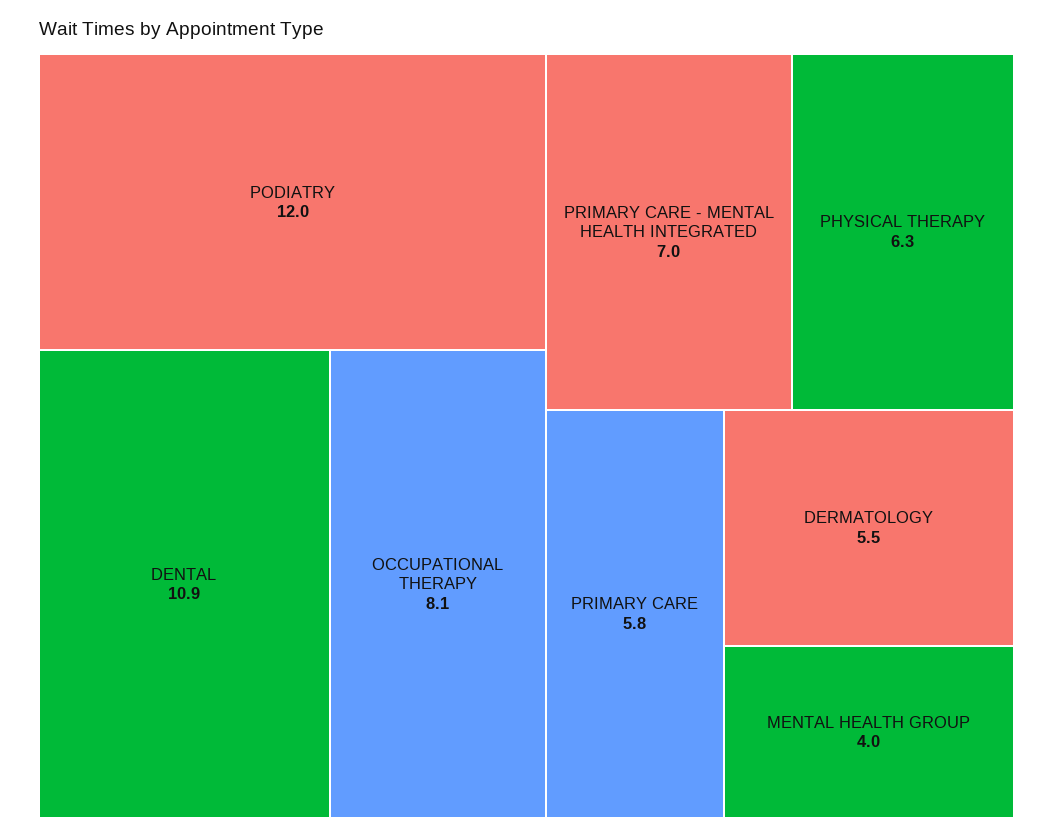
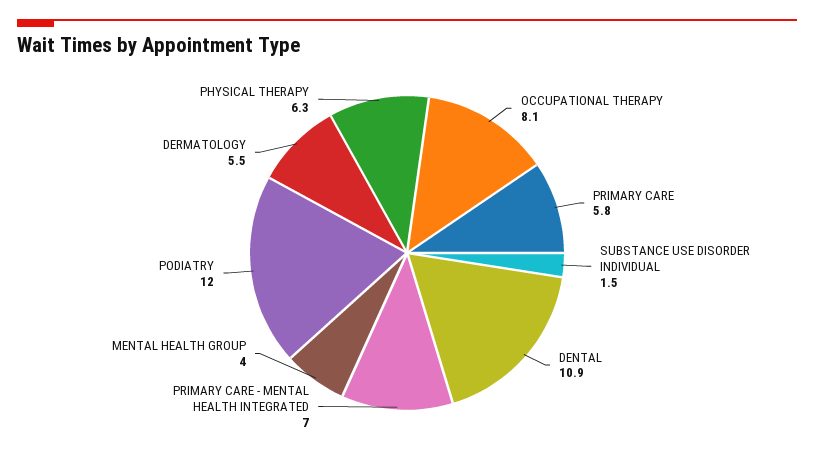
  {
    "PODIATRY": 12,
    "DENTAL": 10.9,
    "OCCUPATIONAL THERAPY": 8.1,
    "PRIMARY CARE - MENTAL HEALTH INTEGRATED": 7,
    "PHYSICAL THERAPY": 6.3,
    "PRIMARY CARE": 5.8,
    "DERMATOLOGY": 5.5,
-   "MENTAL HEALTH GROUP": 4
+   "MENTAL HEALTH GROUP": 4,
+   "SUBSTANCE USE DISORDER INDIVIDUAL": 1.5
  }

